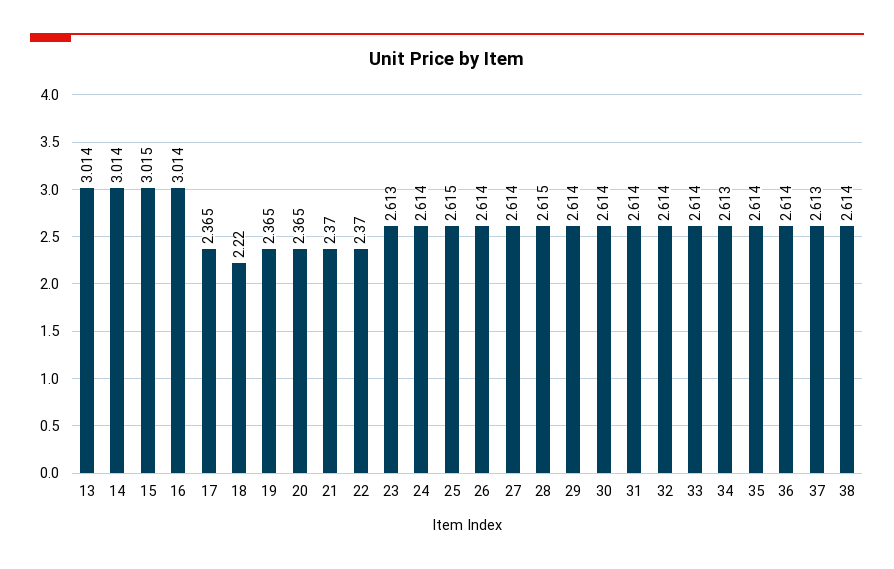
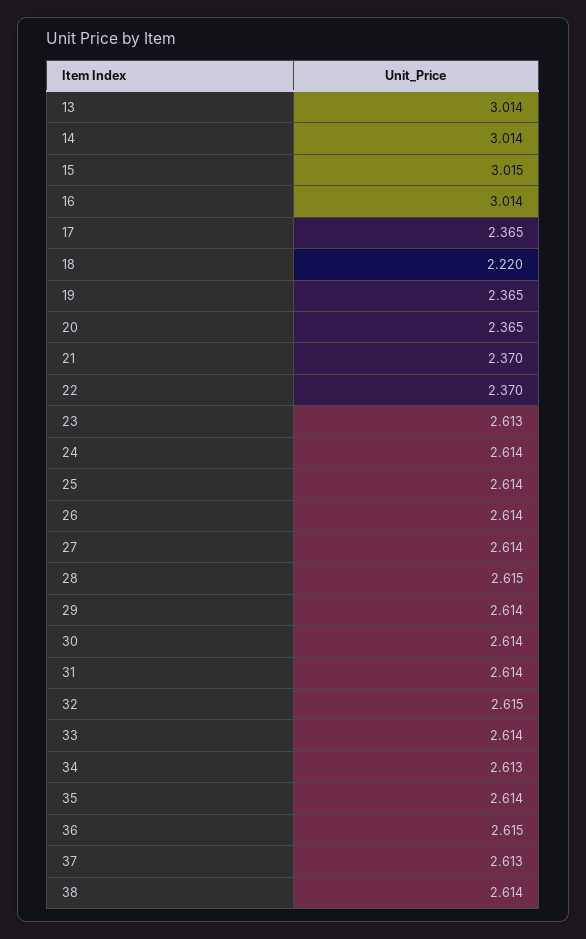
  {
    "13": 3.014,
    "14": 3.014,
    "15": 3.015,
    "16": 3.014,
    "17": 2.365,
    "18": 2.22,
    "19": 2.365,
    "20": 2.365,
    "21": 2.37,
    "22": 2.37,
    "23": 2.613,
    "24": 2.614,
-   "25": 2.615,
+   "25": 2.614,
    "26": 2.614,
    "27": 2.614,
    "28": 2.615,
    "29": 2.614,
    "30": 2.614,
    "31": 2.614,
-   "32": 2.614,
+   "32": 2.615,
    "33": 2.614,
    "34": 2.613,
    "35": 2.614,
-   "36": 2.614,
+   "36": 2.615,
    "37": 2.613,
    "38": 2.614
  }

